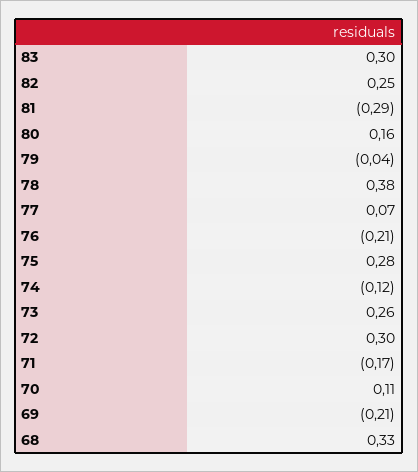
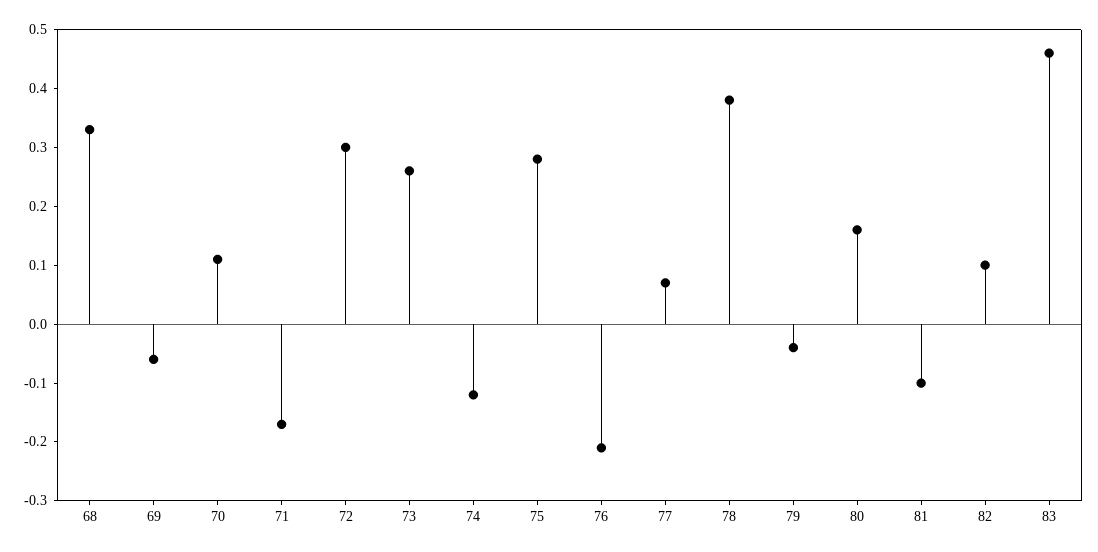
  {
-   "83": 0.3,
+   "83": 0.45,
-   "82": 0.25,
+   "82": 0.1,
-   "81": -0.29,
+   "81": -0.1,
    "80": 0.16,
    "79": -0.04,
    "78": 0.38,
    "77": 0.07,
    "76": -0.21,
    "75": 0.28,
    "74": -0.12,
    "73": 0.26,
    "72": 0.3,
    "71": -0.17,
    "70": 0.11,
-   "69": -0.21,
+   "69": -0.05,
    "68": 0.33
  }

